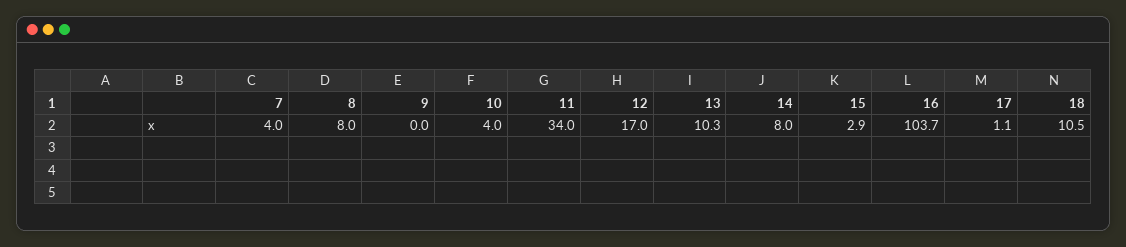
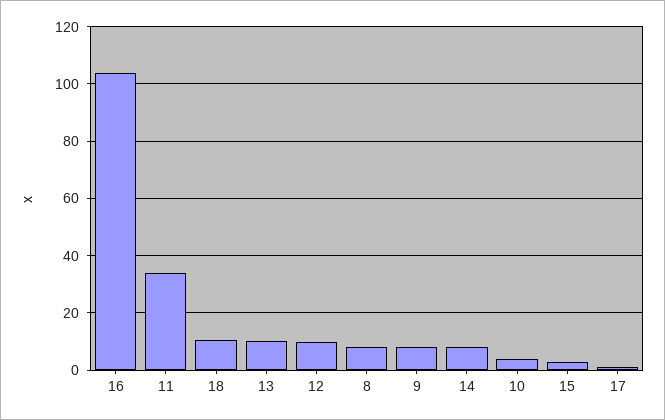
  {
-   "7": 4,
    "8": 8,
-   "9": 0,
+   "9": 7.5,
    "10": 4,
    "11": 34,
-   "12": 17,
+   "12": 10,
    "13": 10.3,
    "14": 8,
    "15": 2.9,
    "16": 103.7,
    "17": 1.1,
    "18": 10.5
  }

